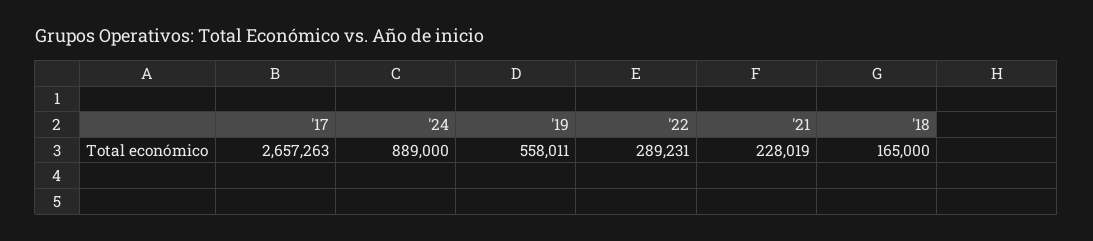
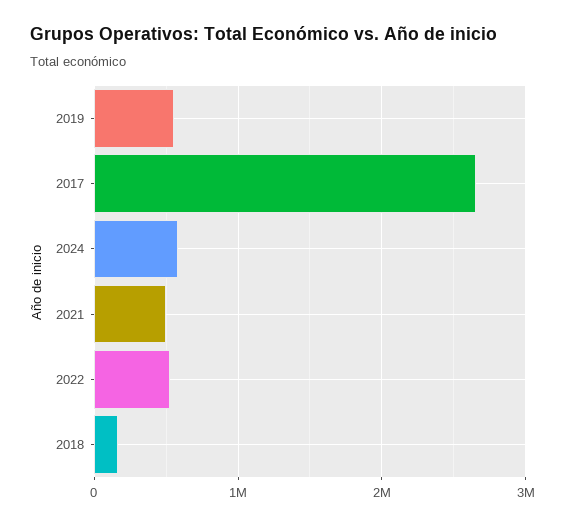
  {
    "'17": 2657263,
-   "'24": 889000,
+   "'24": 600000,
    "'19": 558011,
-   "'22": 289231,
+   "'22": 500000,
-   "'21": 228019,
+   "'21": 500000,
    "'18": 165000
  }

